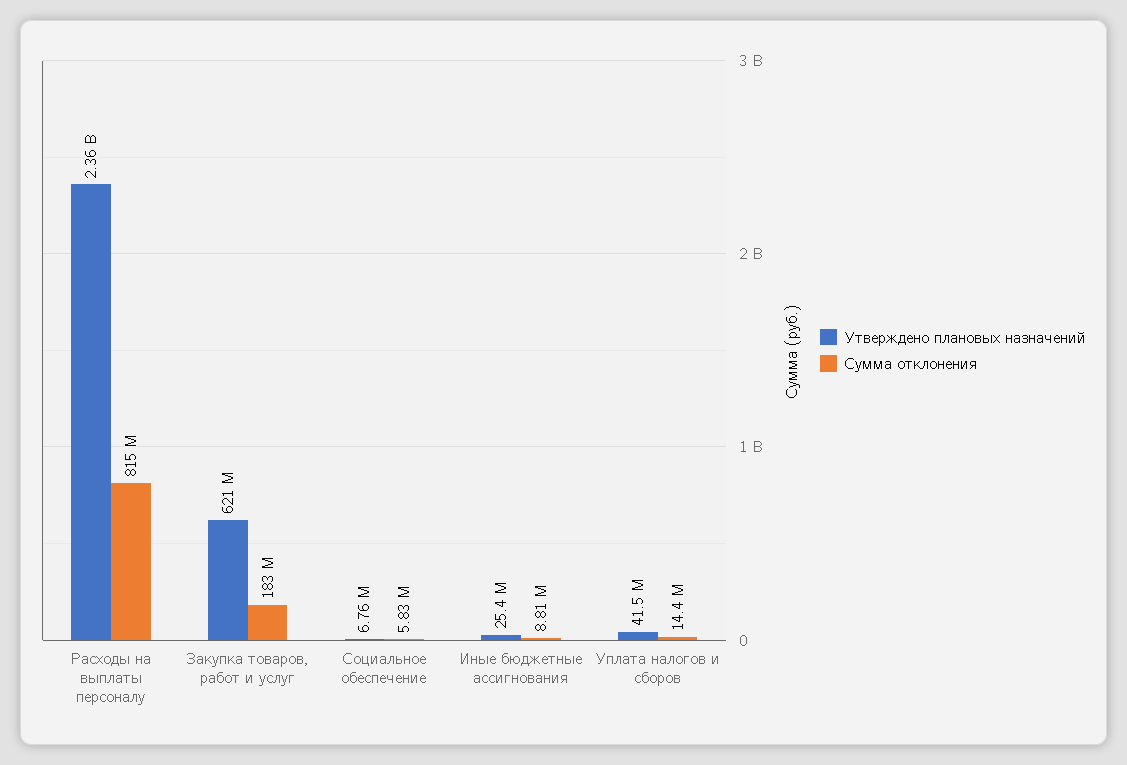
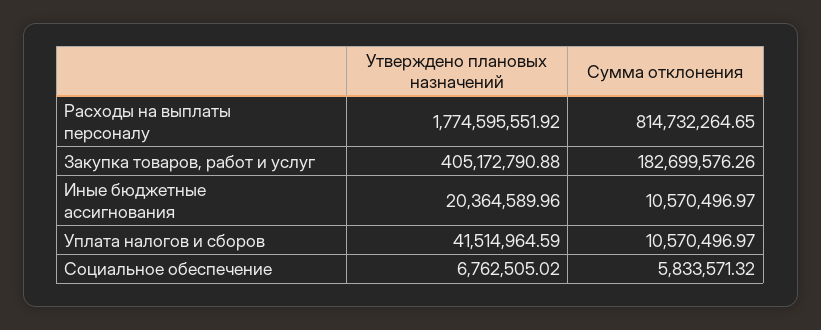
  {
    "Утверждено плановых назначений": {
-     "Расходы на выплаты персоналу": 2360000000,
+     "Расходы на выплаты персоналу": 1774595551.92,
-     "Закупка товаров, работ и услуг": 621000000,
+     "Закупка товаров, работ и услуг": 405172790.88,
      "Социальное обеспечение": 6762505.02,
-     "Иные бюджетные ассигнования": 25400000,
+     "Иные бюджетные ассигнования": 20364589.96,
      "Уплата налогов и сборов": 41514964.59
    },
    "Сумма отклонения": {
      "Расходы на выплаты персоналу": 814732264.65,
      "Закупка товаров, работ и услуг": 182699576.26,
      "Социальное обеспечение": 5833571.32,
-     "Иные бюджетные ассигнования": 8810000,
+     "Иные бюджетные ассигнования": 10570496.97,
-     "Уплата налогов и сборов": 14400000
+     "Уплата налогов и сборов": 10570496.97
    }
  }

